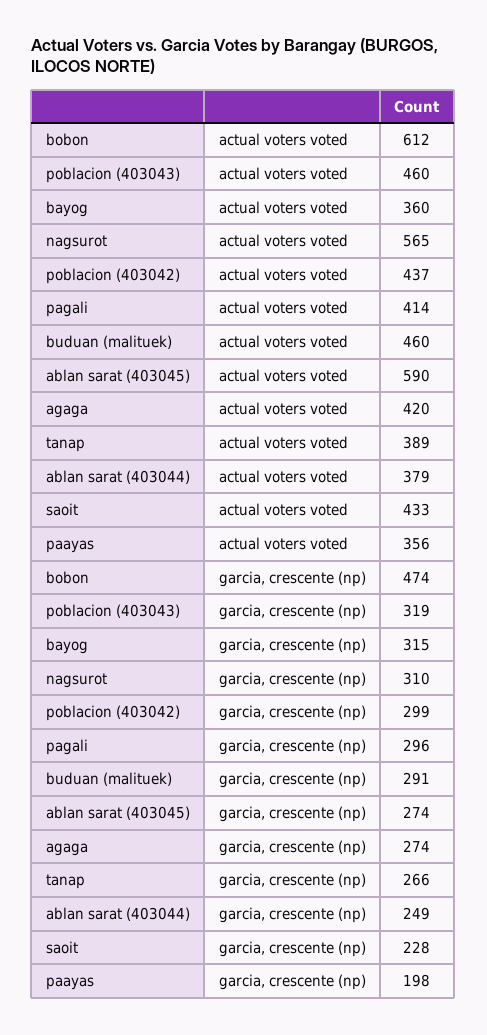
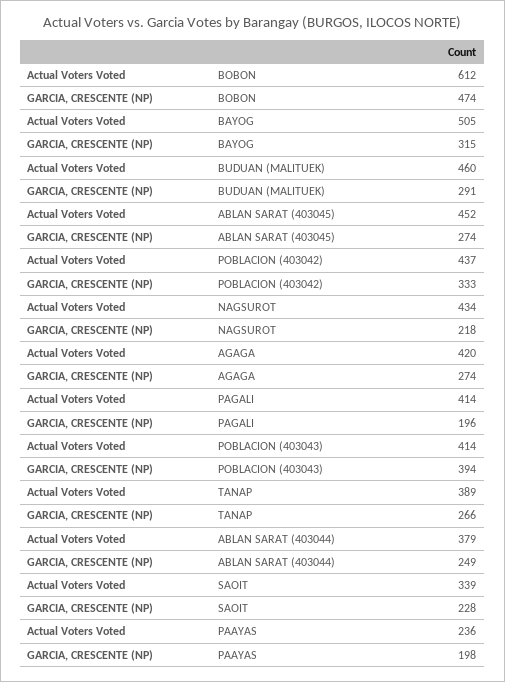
  {
    "bobon": {
      "actual voters voted": 612,
      "garcia, crescente (np)": 474
    },
    "poblacion (403043)": {
-     "actual voters voted": 460,
+     "actual voters voted": 414,
-     "garcia, crescente (np)": 319
+     "garcia, crescente (np)": 394
    },
    "bayog": {
-     "actual voters voted": 360,
+     "actual voters voted": 505,
      "garcia, crescente (np)": 315
    },
    "nagsurot": {
-     "actual voters voted": 565,
+     "actual voters voted": 434,
-     "garcia, crescente (np)": 310
+     "garcia, crescente (np)": 218
    },
    "poblacion (403042)": {
      "actual voters voted": 437,
-     "garcia, crescente (np)": 299
+     "garcia, crescente (np)": 333
    },
    "pagali": {
      "actual voters voted": 414,
-     "garcia, crescente (np)": 296
+     "garcia, crescente (np)": 196
    },
    "buduan (malituek)": {
      "actual voters voted": 460,
      "garcia, crescente (np)": 291
    },
    "ablan sarat (403045)": {
-     "actual voters voted": 590,
+     "actual voters voted": 452,
      "garcia, crescente (np)": 274
    },
    "agaga": {
      "actual voters voted": 420,
      "garcia, crescente (np)": 274
    },
    "tanap": {
      "actual voters voted": 389,
      "garcia, crescente (np)": 266
    },
    "ablan sarat (403044)": {
      "actual voters voted": 379,
      "garcia, crescente (np)": 249
    },
    "saoit": {
-     "actual voters voted": 433,
+     "actual voters voted": 339,
      "garcia, crescente (np)": 228
    },
    "paayas": {
-     "actual voters voted": 356,
+     "actual voters voted": 236,
      "garcia, crescente (np)": 198
    }
  }

